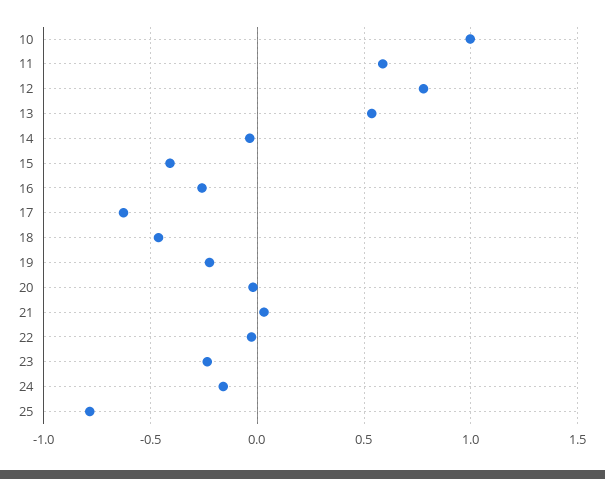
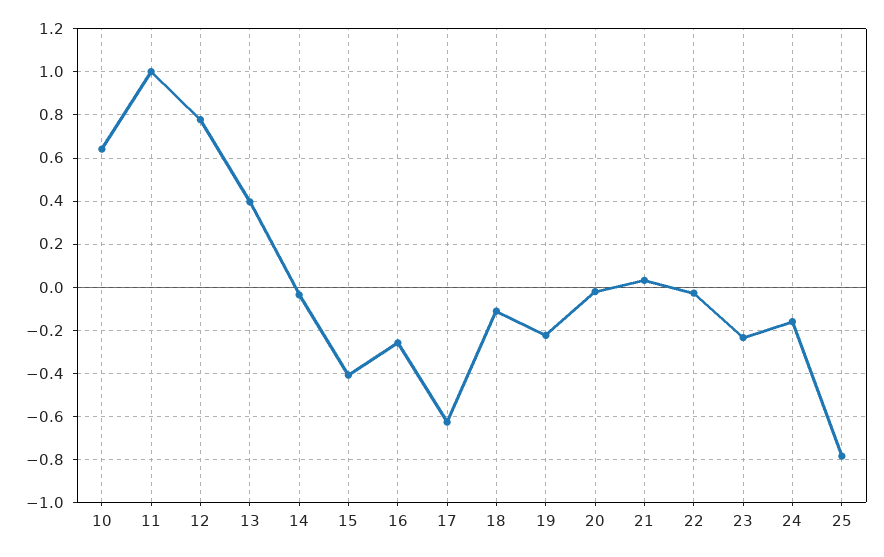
  {
-   "10": 1,
+   "10": 0.65,
-   "11": 0.6,
+   "11": 1,
    "12": 0.8,
-   "13": 0.55,
+   "13": 0.4,
    "14": -0.05,
    "15": -0.4,
    "16": -0.25,
    "17": -0.65,
-   "18": -0.45,
+   "18": -0.1,
    "19": -0.2,
    "20": 0,
    "21": 0.05,
    "22": -0.05,
    "23": -0.25,
    "24": -0.15,
    "25": -0.8
  }

